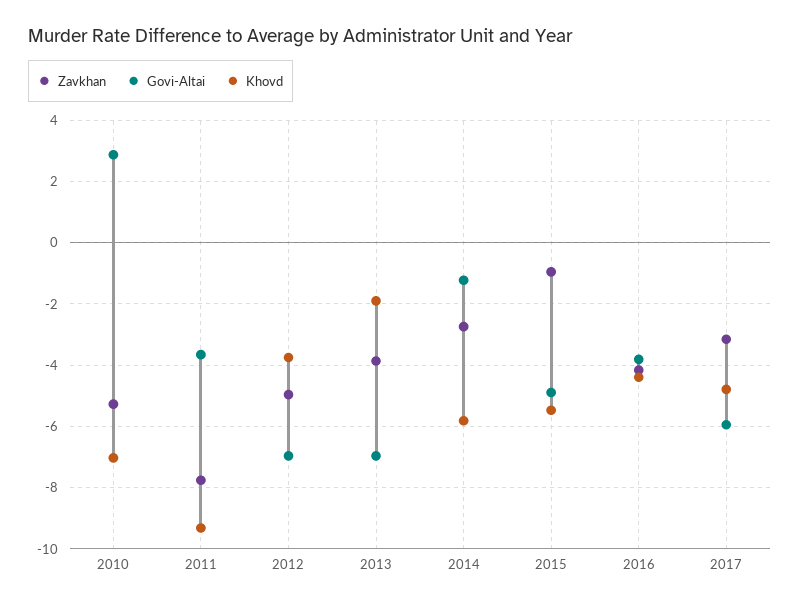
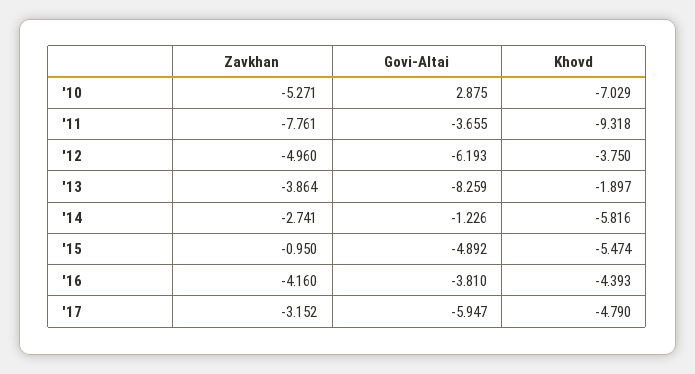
  {
    "Zavkhan": {
      "2010": -5.271,
      "2011": -7.761,
      "2012": -4.96,
      "2013": -3.864,
      "2014": -2.741,
      "2015": -0.95,
      "2016": -4.16,
      "2017": -3.152
    },
    "Govi-Altai": {
      "2010": 2.875,
      "2011": -3.655,
-     "2012": -7,
+     "2012": -6.193,
-     "2013": -7,
+     "2013": -8.259,
      "2014": -1.226,
      "2015": -4.892,
      "2016": -3.81,
      "2017": -5.947
    },
    "Khovd": {
      "2010": -7.029,
      "2011": -9.318,
      "2012": -3.75,
      "2013": -1.897,
      "2014": -5.816,
      "2015": -5.474,
      "2016": -4.393,
      "2017": -4.79
    }
  }

